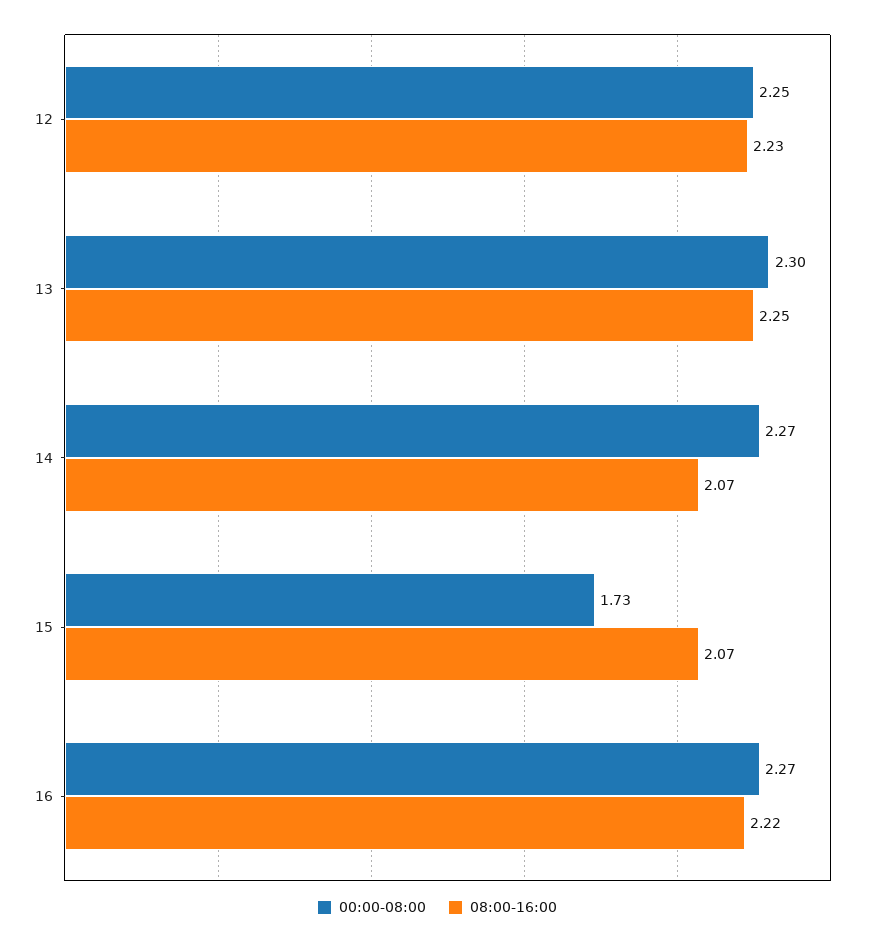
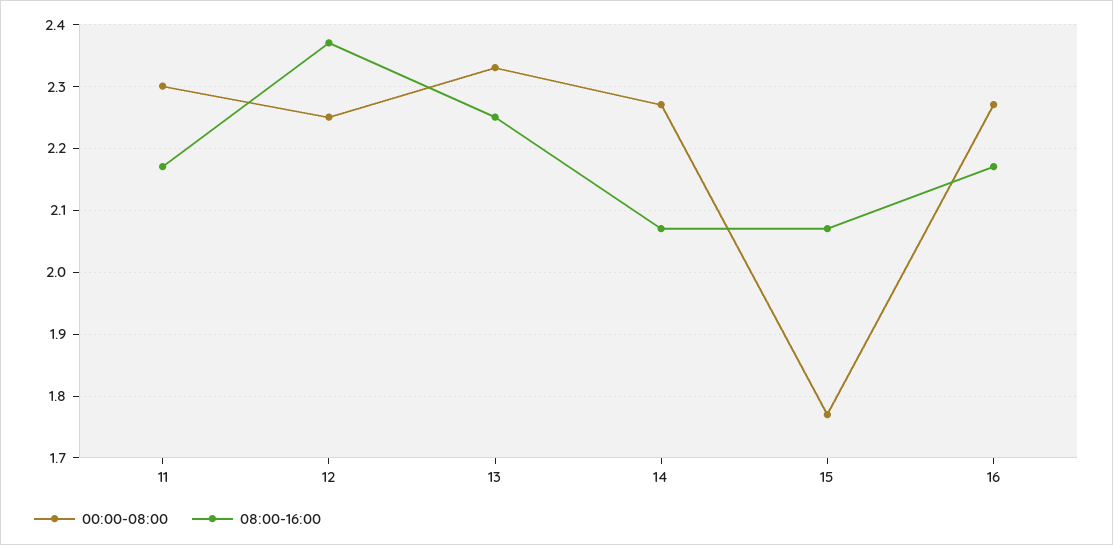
  {
    "00:00-08:00": {
      "12": 2.25,
-     "13": 2.3,
+     "13": 2.33,
      "14": 2.27,
-     "15": 1.73,
+     "15": 1.77,
-     "16": 2.27
+     "16": 2.27,
+     "11": 2.3
    },
    "08:00-16:00": {
-     "12": 2.23,
+     "12": 2.37,
      "13": 2.25,
      "14": 2.07,
      "15": 2.07,
-     "16": 2.22
+     "16": 2.17,
+     "11": 2.17
    }
  }

